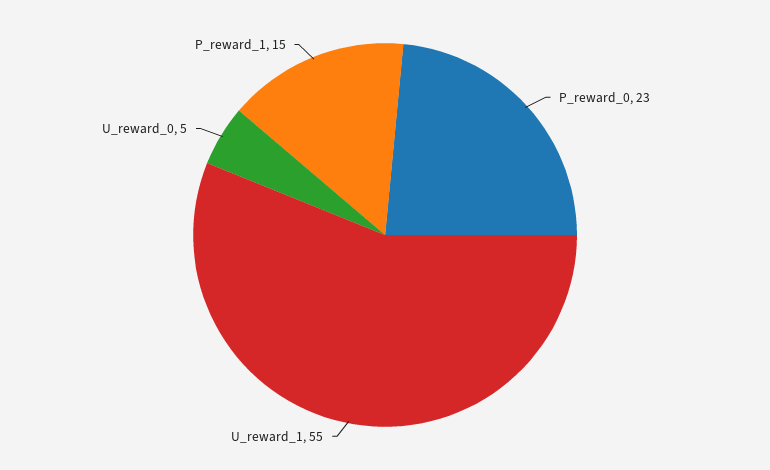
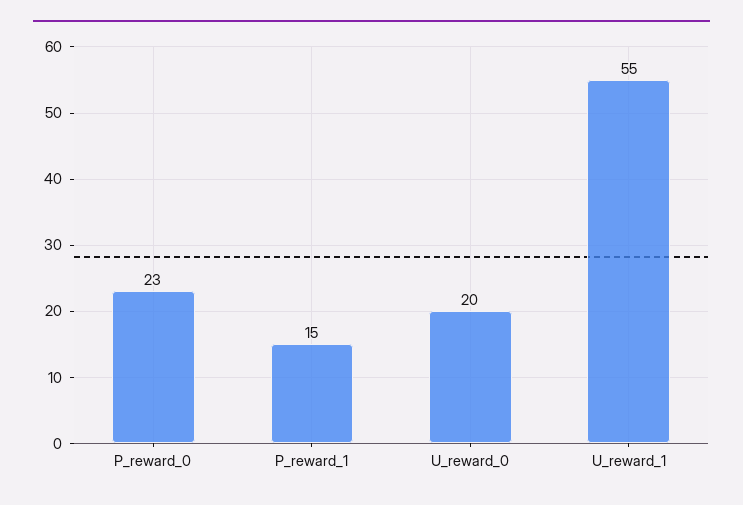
  {
    "P_reward_0": 23,
    "U_reward_1": 55,
-   "U_reward_0": 5,
+   "U_reward_0": 20,
    "P_reward_1": 15
  }

